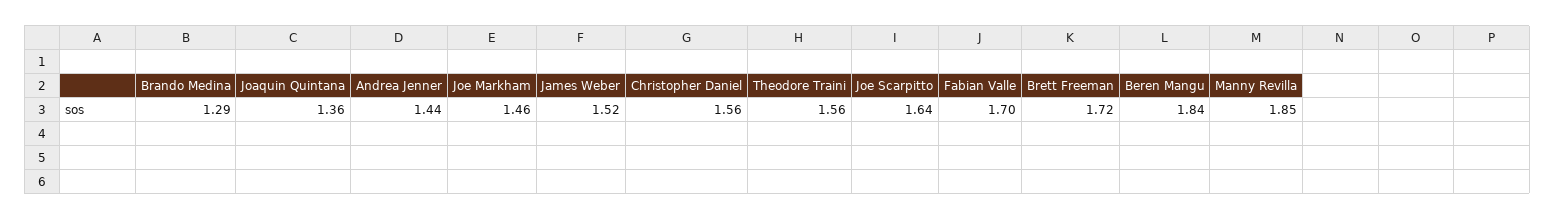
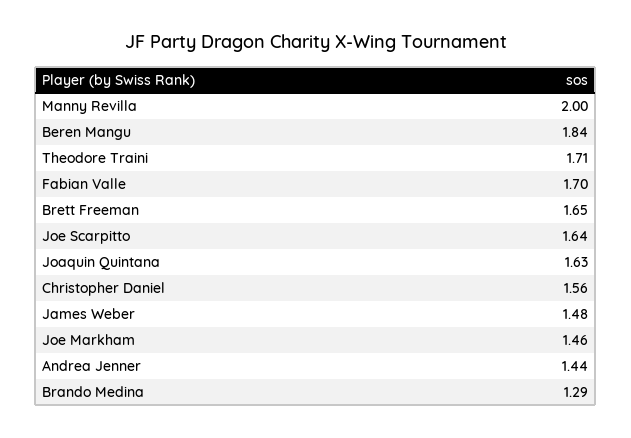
  {
    "Brando Medina": 1.29,
-   "Joaquin Quintana": 1.36,
+   "Joaquin Quintana": 1.63,
    "Andrea Jenner": 1.44,
    "Joe Markham": 1.46,
-   "James Weber": 1.52,
+   "James Weber": 1.48,
    "Christopher Daniel": 1.56,
-   "Theodore Traini": 1.56,
+   "Theodore Traini": 1.71,
    "Joe Scarpitto": 1.64,
    "Fabian Valle": 1.7,
-   "Brett Freeman": 1.72,
+   "Brett Freeman": 1.65,
    "Beren Mangu": 1.84,
-   "Manny Revilla": 1.85
+   "Manny Revilla": 2
  }

